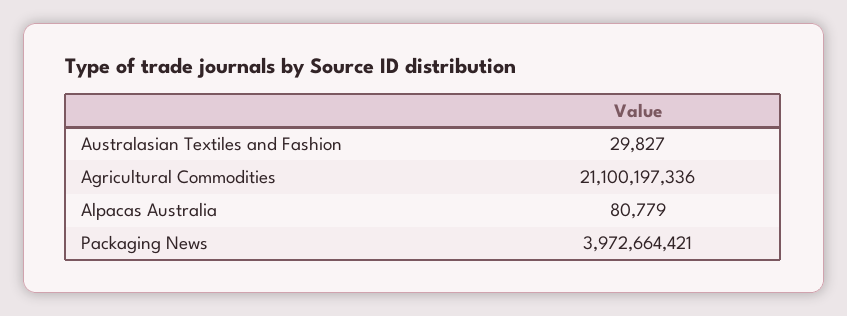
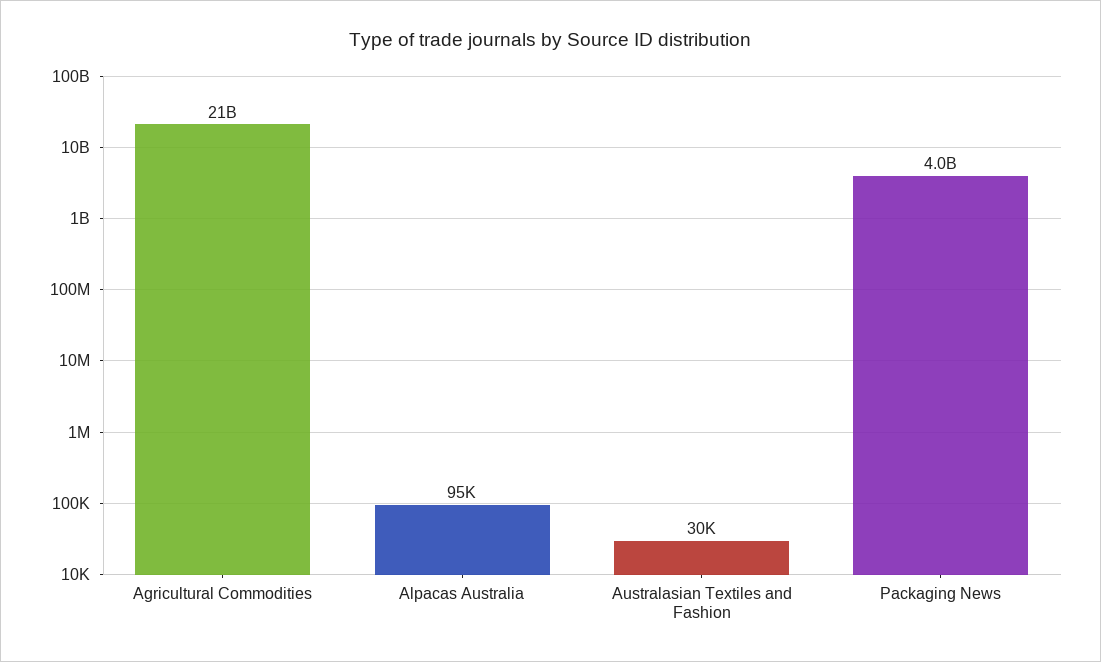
  {
    "Australasian Textiles and Fashion": 29827,
    "Agricultural Commodities": 21100197336,
-   "Alpacas Australia": 80779,
+   "Alpacas Australia": 95000,
    "Packaging News": 3972664421
  }

